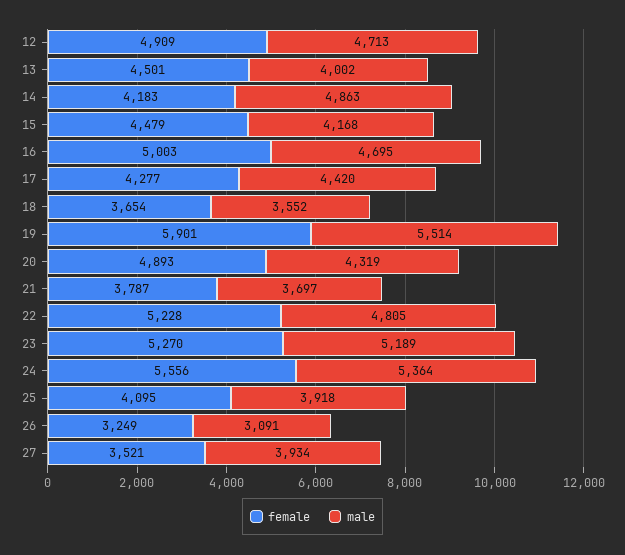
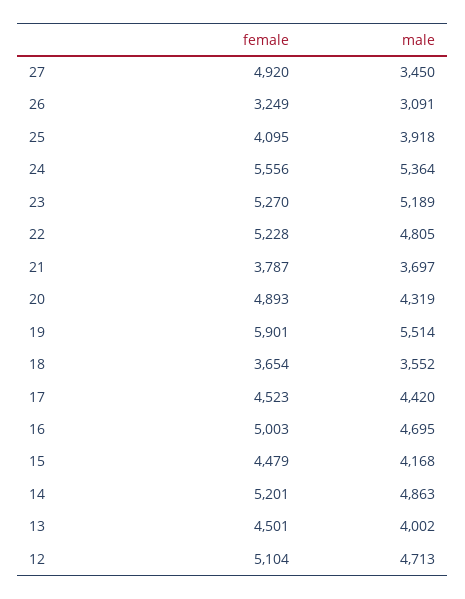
  {
    "female": {
-     "12": 4909,
+     "12": 5104,
      "13": 4501,
-     "14": 4183,
+     "14": 5201,
      "15": 4479,
      "16": 5003,
-     "17": 4277,
+     "17": 4523,
      "18": 3654,
      "19": 5901,
      "20": 4893,
      "21": 3787,
      "22": 5228,
      "23": 5270,
      "24": 5556,
      "25": 4095,
      "26": 3249,
-     "27": 3521
+     "27": 4920
    },
    "male": {
      "12": 4713,
      "13": 4002,
      "14": 4863,
      "15": 4168,
      "16": 4695,
      "17": 4420,
      "18": 3552,
      "19": 5514,
      "20": 4319,
      "21": 3697,
      "22": 4805,
      "23": 5189,
      "24": 5364,
      "25": 3918,
      "26": 3091,
-     "27": 3934
+     "27": 3450
    }
  }

